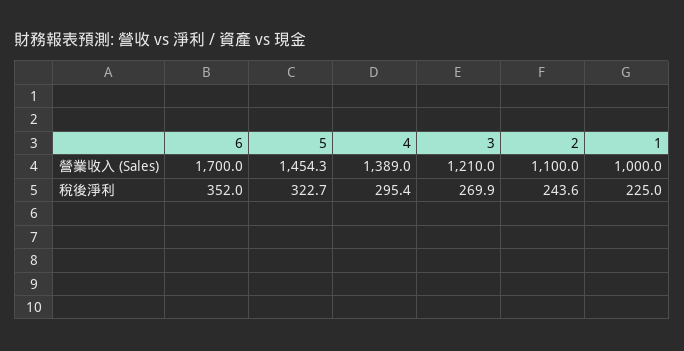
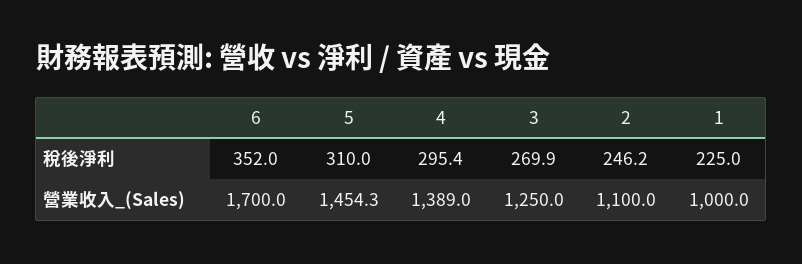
  {
    "6": {
      "營業收入 (Sales)": 1700,
      "稅後淨利": 352
    },
    "5": {
      "營業收入 (Sales)": 1454.3,
-     "稅後淨利": 322.7
+     "稅後淨利": 310
    },
    "4": {
      "營業收入 (Sales)": 1389,
      "稅後淨利": 295.4
    },
    "3": {
-     "營業收入 (Sales)": 1210,
+     "營業收入 (Sales)": 1250,
      "稅後淨利": 269.9
    },
    "2": {
      "營業收入 (Sales)": 1100,
-     "稅後淨利": 243.6
+     "稅後淨利": 246.2
    },
    "1": {
      "營業收入 (Sales)": 1000,
      "稅後淨利": 225
    }
  }

